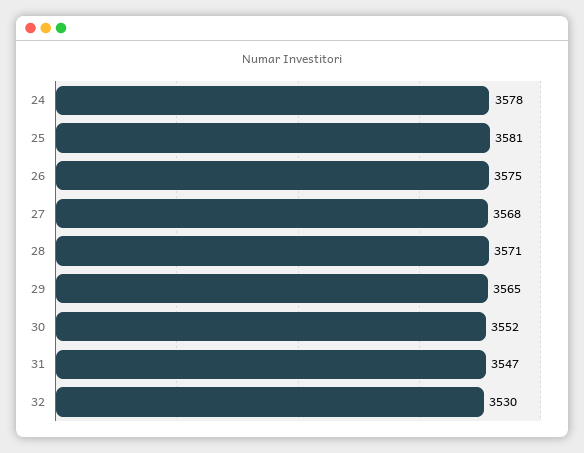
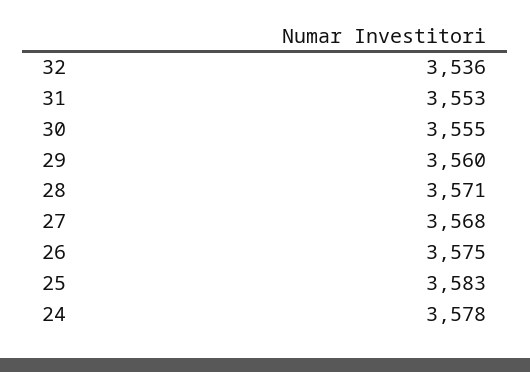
  {
    "24": 3578,
-   "25": 3581,
+   "25": 3583,
    "26": 3575,
    "27": 3568,
    "28": 3571,
-   "29": 3565,
+   "29": 3560,
-   "30": 3552,
+   "30": 3555,
-   "31": 3547,
+   "31": 3553,
-   "32": 3530
+   "32": 3536
  }

